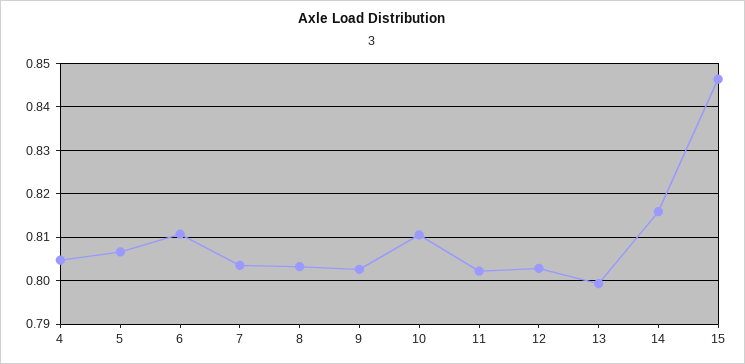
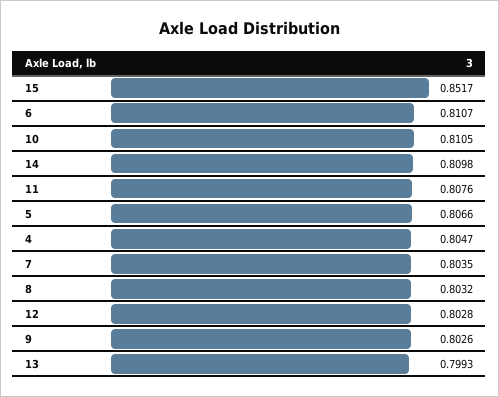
  {
    "4": 0.8047,
    "5": 0.8066,
    "6": 0.8107,
    "7": 0.8035,
    "8": 0.8032,
    "9": 0.8026,
    "10": 0.8105,
-   "11": 0.802,
+   "11": 0.8076,
    "12": 0.8028,
    "13": 0.7993,
-   "14": 0.816,
+   "14": 0.8098,
-   "15": 0.846
+   "15": 0.8517
  }

